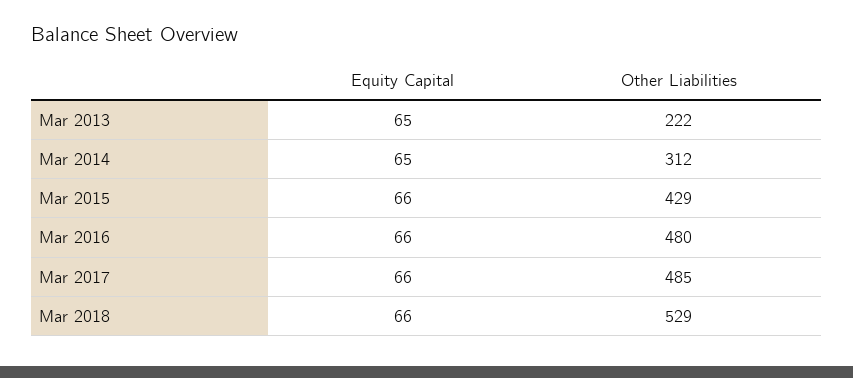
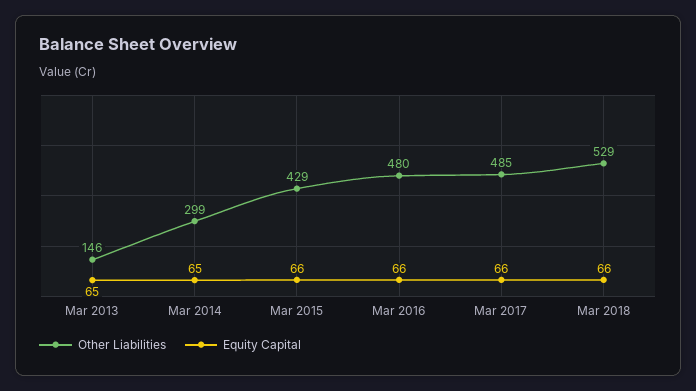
  {
    "Equity Capital": {
      "Mar 2013": 65,
      "Mar 2014": 65,
      "Mar 2015": 66,
      "Mar 2016": 66,
      "Mar 2017": 66,
      "Mar 2018": 66
    },
    "Other Liabilities": {
-     "Mar 2013": 222,
+     "Mar 2013": 146,
-     "Mar 2014": 312,
+     "Mar 2014": 299,
      "Mar 2015": 429,
      "Mar 2016": 480,
      "Mar 2017": 485,
      "Mar 2018": 529
    }
  }

